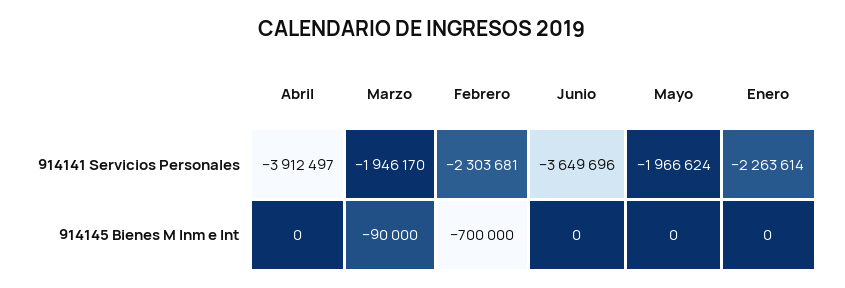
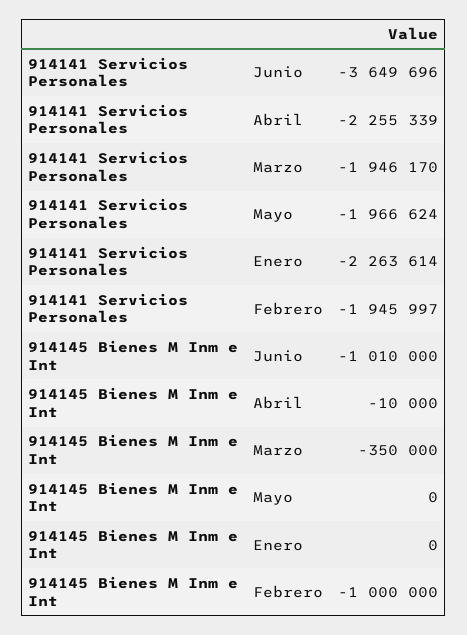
  {
    "Abril": {
-     "914141 Servicios Personales": -3912497,
+     "914141 Servicios Personales": -2255339,
-     "914145 Bienes M Inm e Int": 0
+     "914145 Bienes M Inm e Int": -10000
    },
    "Marzo": {
      "914141 Servicios Personales": -1946170,
-     "914145 Bienes M Inm e Int": -90000
+     "914145 Bienes M Inm e Int": -350000
    },
    "Febrero": {
-     "914141 Servicios Personales": -2303681,
+     "914141 Servicios Personales": -1945997,
-     "914145 Bienes M Inm e Int": -700000
+     "914145 Bienes M Inm e Int": -1000000
    },
    "Junio": {
      "914141 Servicios Personales": -3649696,
-     "914145 Bienes M Inm e Int": 0
+     "914145 Bienes M Inm e Int": -1010000
    },
    "Mayo": {
      "914141 Servicios Personales": -1966624,
      "914145 Bienes M Inm e Int": 0
    },
    "Enero": {
      "914141 Servicios Personales": -2263614,
      "914145 Bienes M Inm e Int": 0
    }
  }

